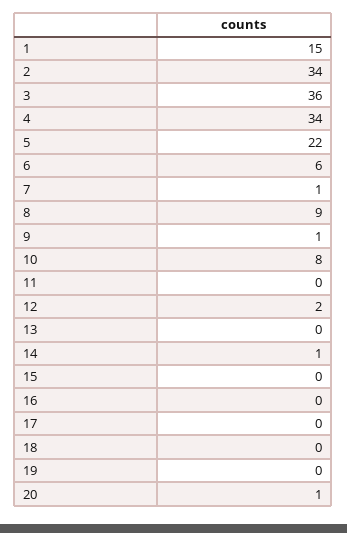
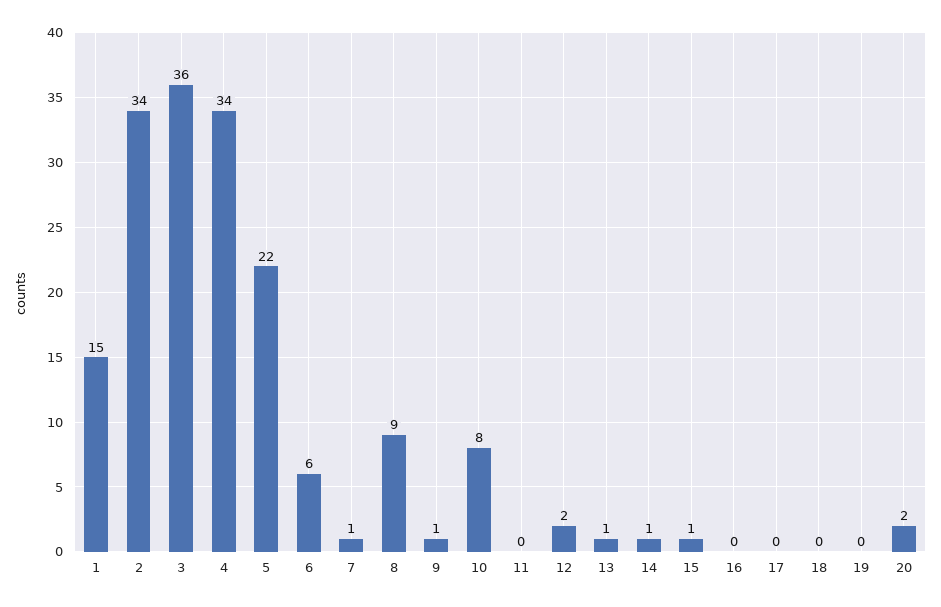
  {
    "1": 15,
    "2": 34,
    "3": 36,
    "4": 34,
    "5": 22,
    "6": 6,
    "7": 1,
    "8": 9,
    "9": 1,
    "10": 8,
    "11": 0,
    "12": 2,
-   "13": 0,
+   "13": 1,
    "14": 1,
-   "15": 0,
+   "15": 1,
    "16": 0,
    "17": 0,
    "18": 0,
    "19": 0,
-   "20": 1
+   "20": 2
  }

